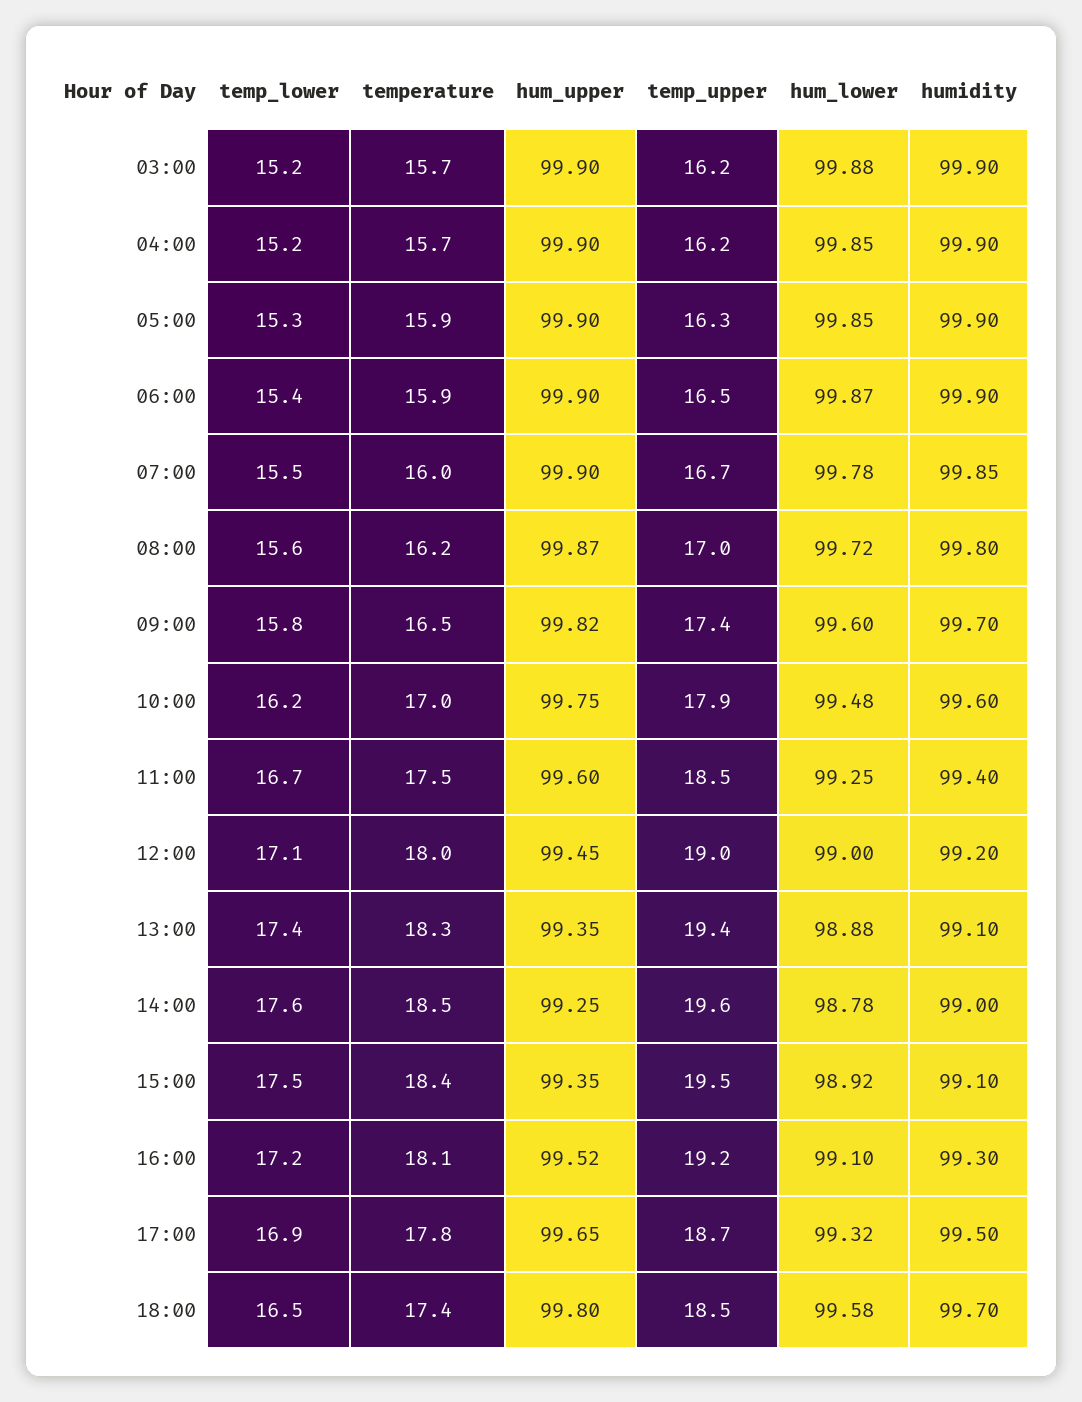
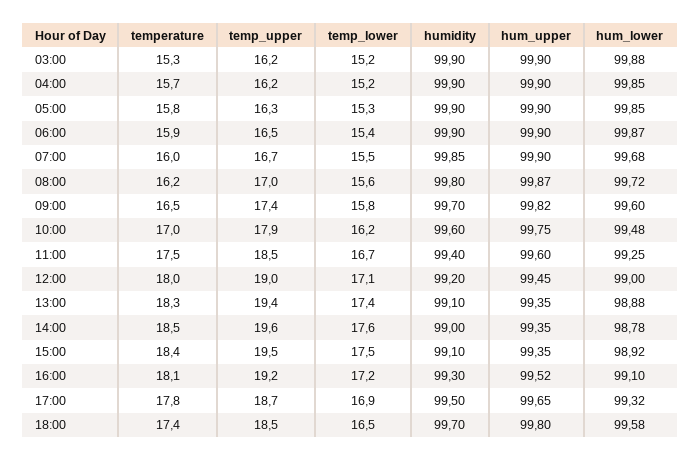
  {
    "temp_lower": {
      "03:00": 15.2,
      "04:00": 15.2,
      "05:00": 15.3,
      "06:00": 15.4,
      "07:00": 15.5,
      "08:00": 15.6,
      "09:00": 15.8,
      "10:00": 16.2,
      "11:00": 16.7,
      "12:00": 17.1,
      "13:00": 17.4,
      "14:00": 17.6,
      "15:00": 17.5,
      "16:00": 17.2,
      "17:00": 16.9,
      "18:00": 16.5
    },
    "temperature": {
-     "03:00": 15.7,
+     "03:00": 15.3,
      "04:00": 15.7,
-     "05:00": 15.9,
+     "05:00": 15.8,
      "06:00": 15.9,
      "07:00": 16,
      "08:00": 16.2,
      "09:00": 16.5,
      "10:00": 17,
      "11:00": 17.5,
      "12:00": 18,
      "13:00": 18.3,
      "14:00": 18.5,
      "15:00": 18.4,
      "16:00": 18.1,
      "17:00": 17.8,
      "18:00": 17.4
    },
    "hum_upper": {
      "03:00": 99.9,
      "04:00": 99.9,
      "05:00": 99.9,
      "06:00": 99.9,
      "07:00": 99.9,
      "08:00": 99.87,
      "09:00": 99.82,
      "10:00": 99.75,
      "11:00": 99.6,
      "12:00": 99.45,
      "13:00": 99.35,
-     "14:00": 99.25,
+     "14:00": 99.35,
      "15:00": 99.35,
      "16:00": 99.52,
      "17:00": 99.65,
      "18:00": 99.8
    },
    "temp_upper": {
      "03:00": 16.2,
      "04:00": 16.2,
      "05:00": 16.3,
      "06:00": 16.5,
      "07:00": 16.7,
      "08:00": 17,
      "09:00": 17.4,
      "10:00": 17.9,
      "11:00": 18.5,
      "12:00": 19,
      "13:00": 19.4,
      "14:00": 19.6,
      "15:00": 19.5,
      "16:00": 19.2,
      "17:00": 18.7,
      "18:00": 18.5
    },
    "hum_lower": {
      "03:00": 99.88,
      "04:00": 99.85,
      "05:00": 99.85,
      "06:00": 99.87,
-     "07:00": 99.78,
+     "07:00": 99.68,
      "08:00": 99.72,
      "09:00": 99.6,
      "10:00": 99.48,
      "11:00": 99.25,
      "12:00": 99,
      "13:00": 98.88,
      "14:00": 98.78,
      "15:00": 98.92,
      "16:00": 99.1,
      "17:00": 99.32,
      "18:00": 99.58
    },
    "humidity": {
      "03:00": 99.9,
      "04:00": 99.9,
      "05:00": 99.9,
      "06:00": 99.9,
      "07:00": 99.85,
      "08:00": 99.8,
      "09:00": 99.7,
      "10:00": 99.6,
      "11:00": 99.4,
      "12:00": 99.2,
      "13:00": 99.1,
      "14:00": 99,
      "15:00": 99.1,
      "16:00": 99.3,
      "17:00": 99.5,
      "18:00": 99.7
    }
  }

